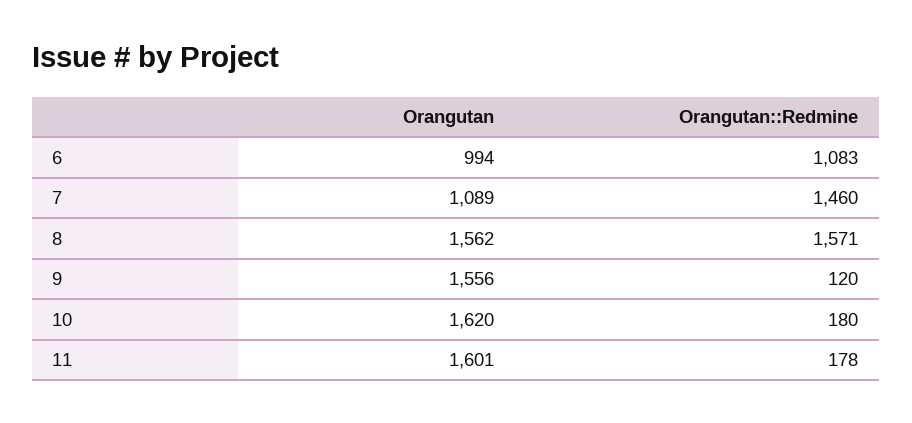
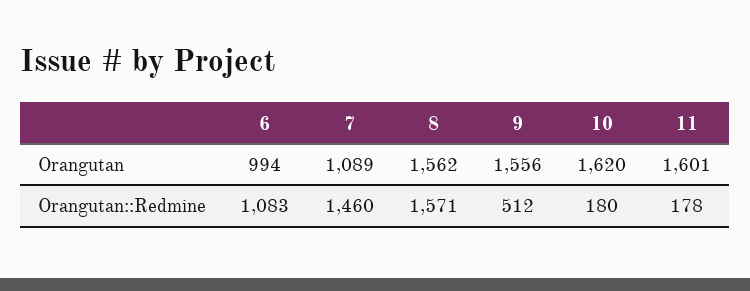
  {
    "Orangutan": {
      "6": 994,
      "7": 1089,
      "8": 1562,
      "9": 1556,
      "10": 1620,
      "11": 1601
    },
    "Orangutan::Redmine": {
      "6": 1083,
      "7": 1460,
      "8": 1571,
-     "9": 120,
+     "9": 512,
      "10": 180,
      "11": 178
    }
  }

